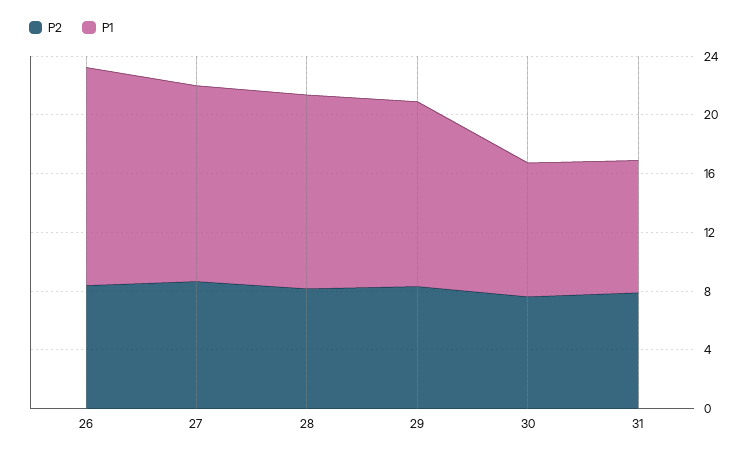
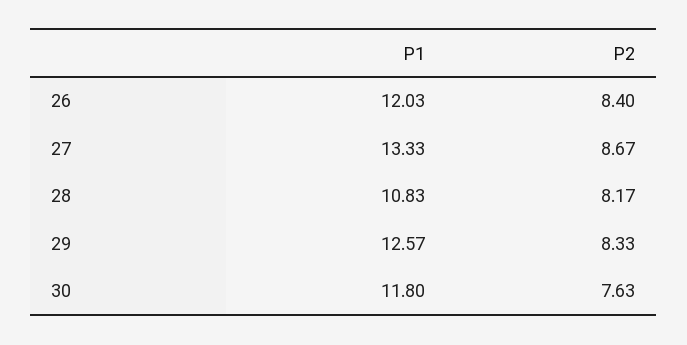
  {
    "P2": {
      "26": 8.4,
      "27": 8.67,
      "28": 8.17,
      "29": 8.33,
-     "30": 7.63,
+     "30": 7.63
-     "31": 8
    },
    "P1": {
-     "26": 15,
+     "26": 12.03,
      "27": 13.33,
-     "28": 13,
+     "28": 10.83,
      "29": 12.57,
-     "30": 9,
+     "30": 11.8
-     "31": 9
    }
  }

